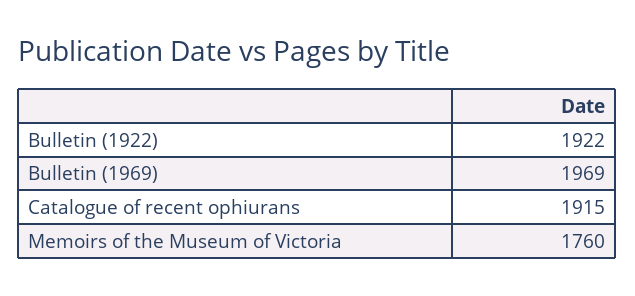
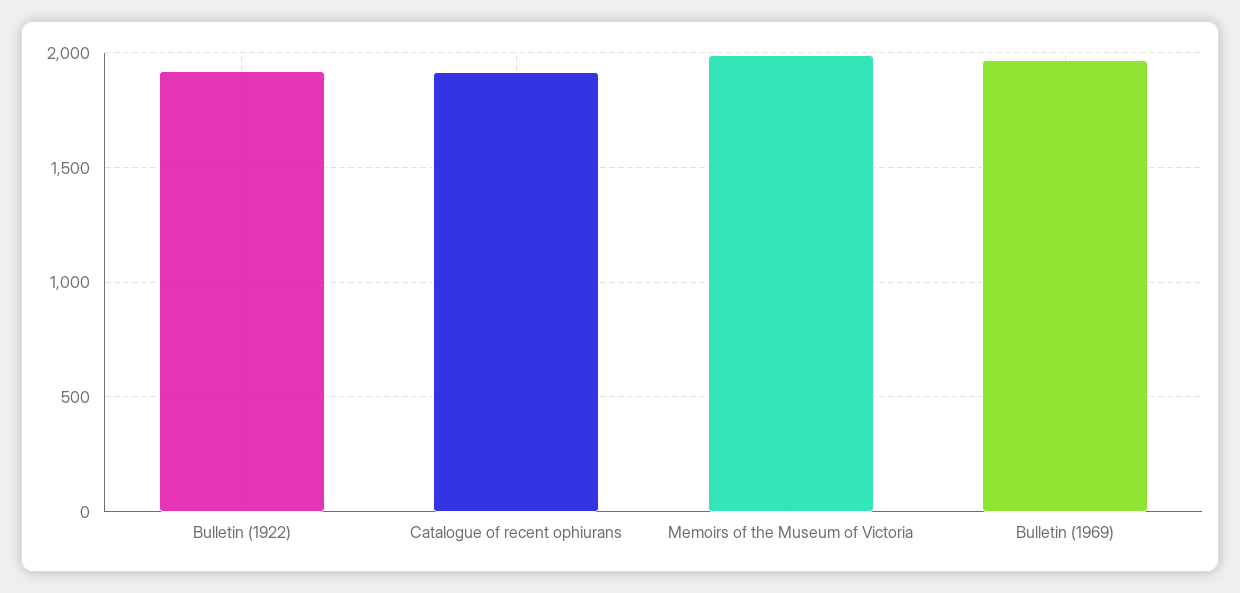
  {
    "Bulletin (1922)": 1922,
    "Bulletin (1969)": 1969,
    "Catalogue of recent ophiurans": 1915,
-   "Memoirs of the Museum of Victoria": 1760
+   "Memoirs of the Museum of Victoria": 2000
  }

